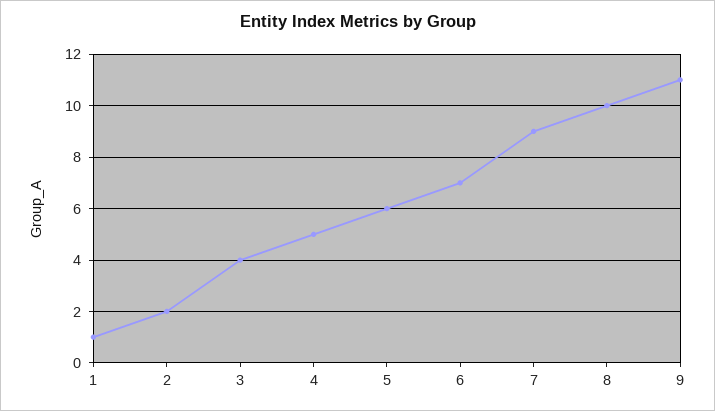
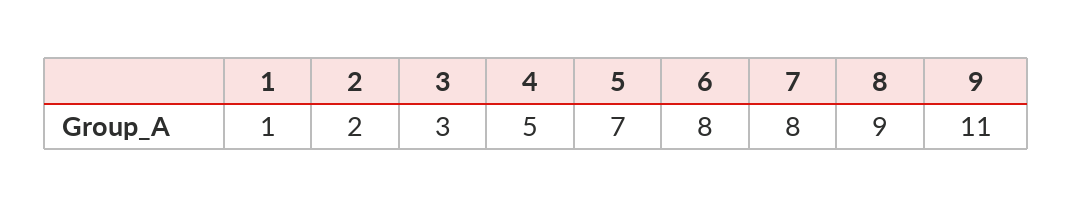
  {
    "1": 1,
    "2": 2,
-   "3": 4,
+   "3": 3,
    "4": 5,
-   "5": 6,
+   "5": 7,
-   "6": 7,
+   "6": 8,
-   "7": 9,
+   "7": 8,
-   "8": 10,
+   "8": 9,
    "9": 11
  }

